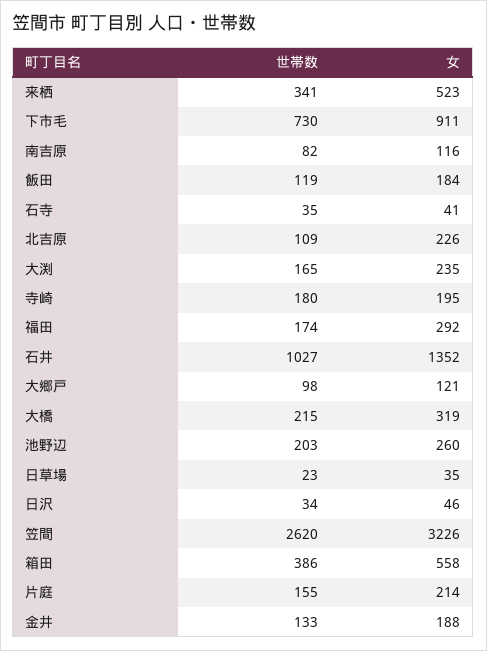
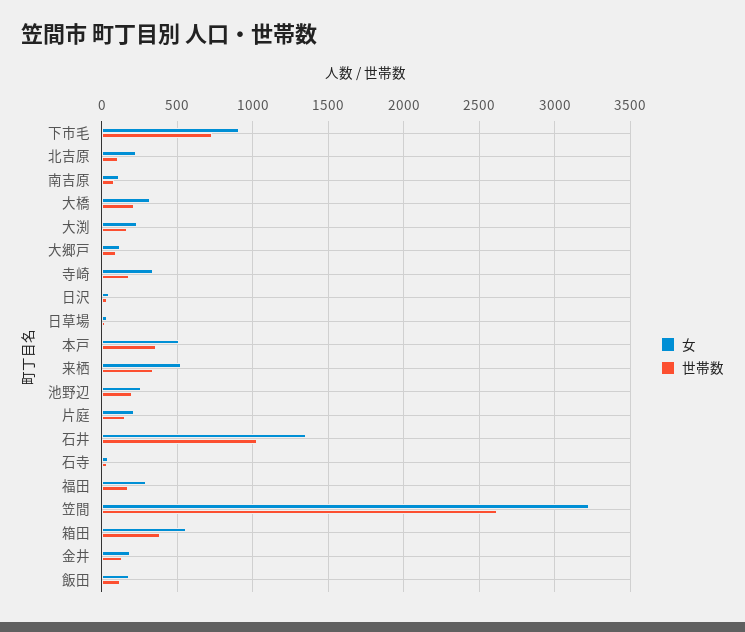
  {
    "世帯数": {
      "来栖": 341,
      "下市毛": 730,
      "南吉原": 82,
      "飯田": 119,
      "石寺": 35,
      "北吉原": 109,
      "大渕": 165,
      "寺崎": 180,
      "福田": 174,
      "石井": 1027,
      "大郷戸": 98,
      "大橋": 215,
      "池野辺": 203,
      "日草場": 23,
      "日沢": 34,
      "笠間": 2620,
      "箱田": 386,
      "片庭": 155,
-     "金井": 133
+     "金井": 133,
+     "本戸": 350
    },
    "女": {
      "来栖": 523,
      "下市毛": 911,
      "南吉原": 116,
      "飯田": 184,
      "石寺": 41,
      "北吉原": 226,
      "大渕": 235,
-     "寺崎": 195,
+     "寺崎": 350,
      "福田": 292,
      "石井": 1352,
      "大郷戸": 121,
      "大橋": 319,
      "池野辺": 260,
      "日草場": 35,
      "日沢": 46,
      "笠間": 3226,
      "箱田": 558,
      "片庭": 214,
-     "金井": 188
+     "金井": 188,
+     "本戸": 500
    }
  }

